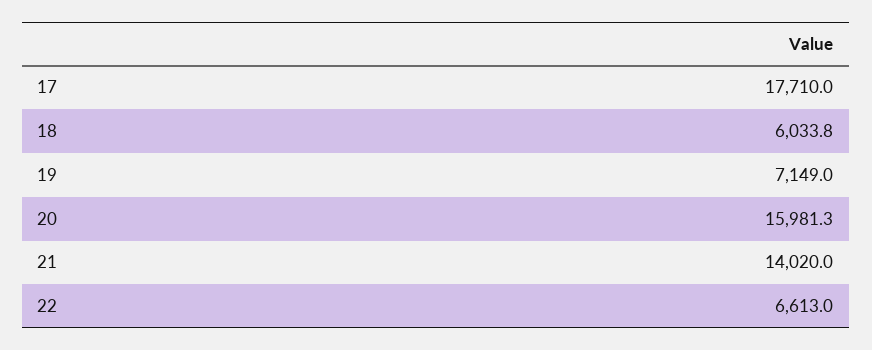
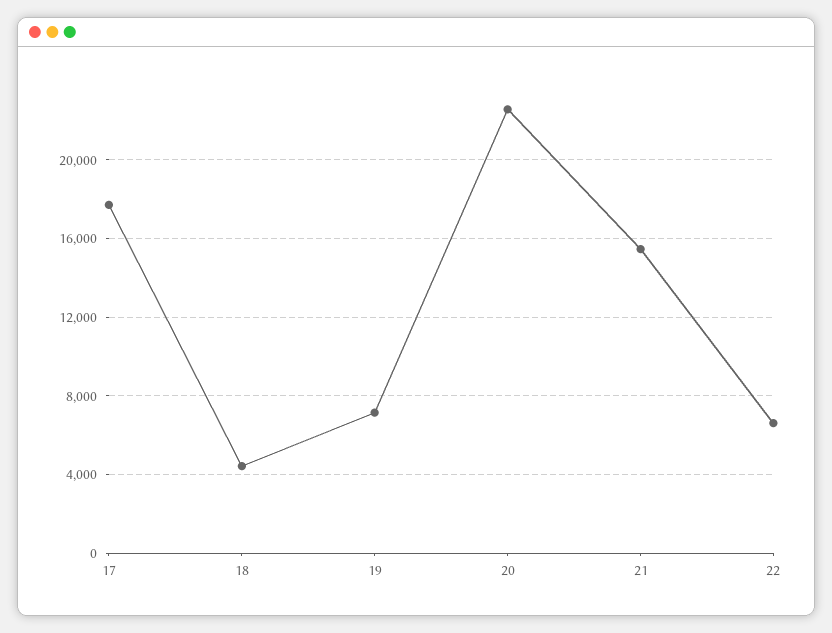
  {
    "17": 17710,
-   "18": 6033.8,
+   "18": 4500,
    "19": 7149,
-   "20": 15981.3,
+   "20": 22500,
-   "21": 14020,
+   "21": 15500,
    "22": 6613
  }

